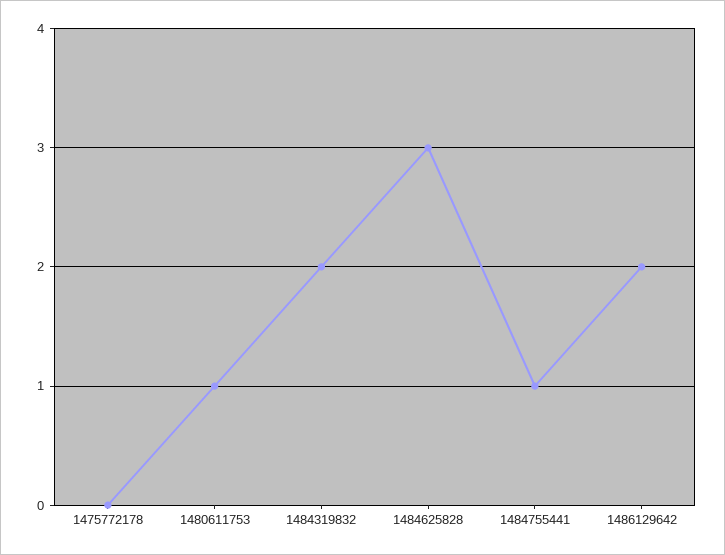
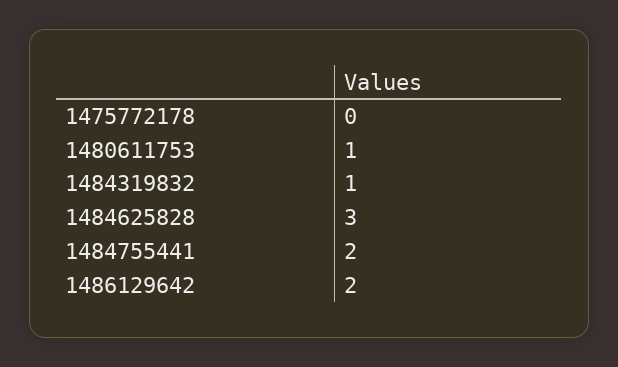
  {
    "1475772178": 0,
    "1480611753": 1,
-   "1484319832": 2,
+   "1484319832": 1,
    "1484625828": 3,
-   "1484755441": 1,
+   "1484755441": 2,
    "1486129642": 2
  }

